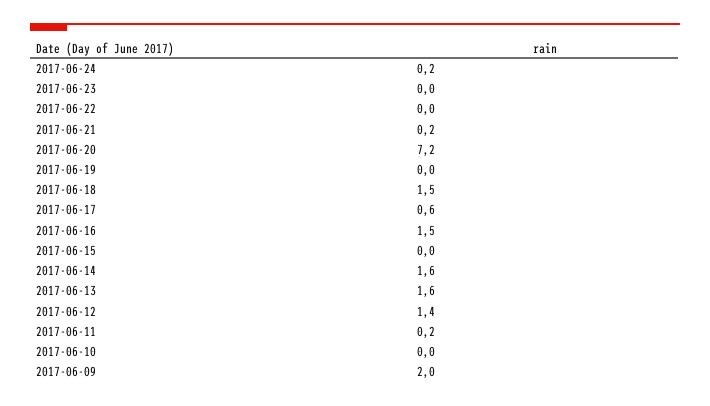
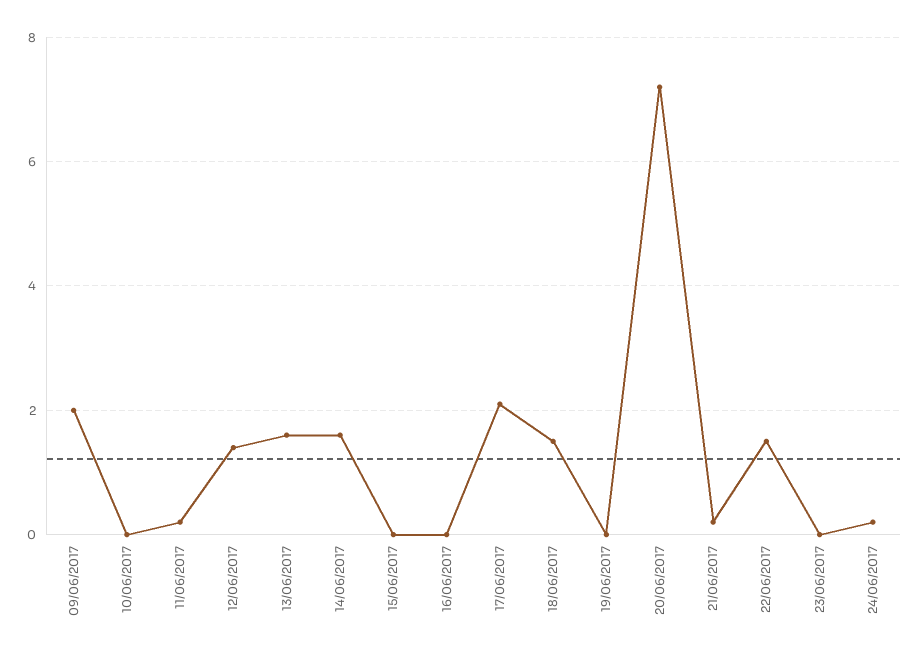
  {
    "2017-06-24": 0.2,
    "2017-06-23": 0,
-   "2017-06-22": 0,
+   "2017-06-22": 1.5,
    "2017-06-21": 0.2,
    "2017-06-20": 7.2,
    "2017-06-19": 0,
    "2017-06-18": 1.5,
-   "2017-06-17": 0.6,
+   "2017-06-17": 2,
-   "2017-06-16": 1.5,
+   "2017-06-16": 0,
    "2017-06-15": 0,
    "2017-06-14": 1.6,
    "2017-06-13": 1.6,
    "2017-06-12": 1.4,
    "2017-06-11": 0.2,
    "2017-06-10": 0,
    "2017-06-09": 2
  }

